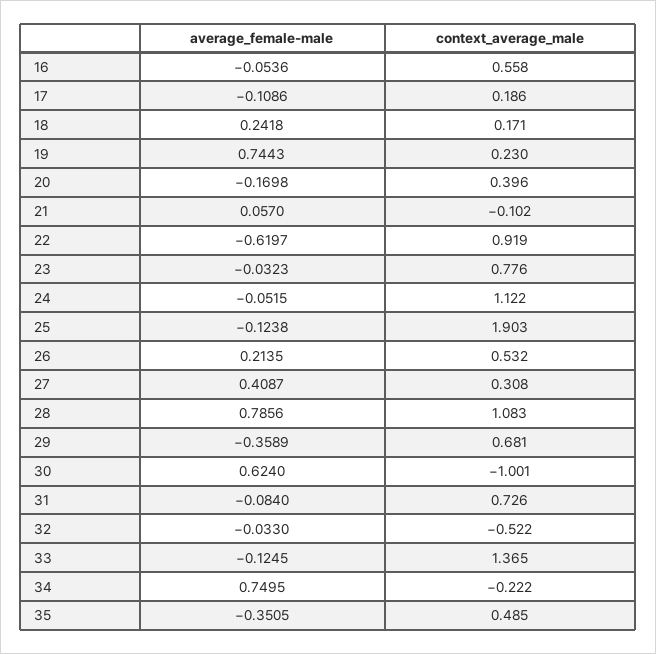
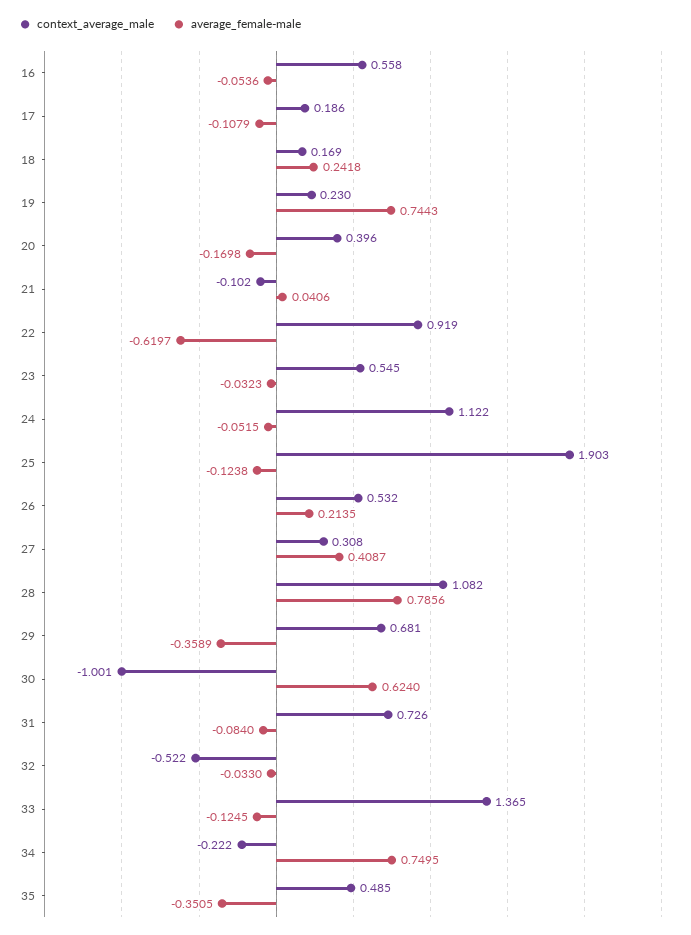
  {
    "average_female-male": {
      "16": -0.0536,
-     "17": -0.1086,
+     "17": -0.1079,
      "18": 0.2418,
      "19": 0.7443,
      "20": -0.1698,
-     "21": 0.057,
+     "21": 0.0406,
      "22": -0.6197,
      "23": -0.0323,
      "24": -0.0515,
      "25": -0.1238,
      "26": 0.2135,
      "27": 0.4087,
      "28": 0.7856,
      "29": -0.3589,
      "30": 0.624,
      "31": -0.084,
      "32": -0.033,
      "33": -0.1245,
      "34": 0.7495,
      "35": -0.3505
    },
    "context_average_male": {
      "16": 0.558,
      "17": 0.186,
-     "18": 0.171,
+     "18": 0.169,
      "19": 0.23,
      "20": 0.396,
      "21": -0.102,
      "22": 0.919,
-     "23": 0.776,
+     "23": 0.545,
      "24": 1.122,
      "25": 1.903,
      "26": 0.532,
      "27": 0.308,
-     "28": 1.083,
+     "28": 1.082,
      "29": 0.681,
      "30": -1.001,
      "31": 0.726,
      "32": -0.522,
      "33": 1.365,
      "34": -0.222,
      "35": 0.485
    }
  }

